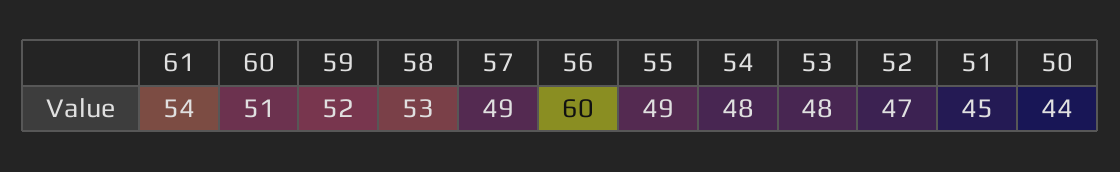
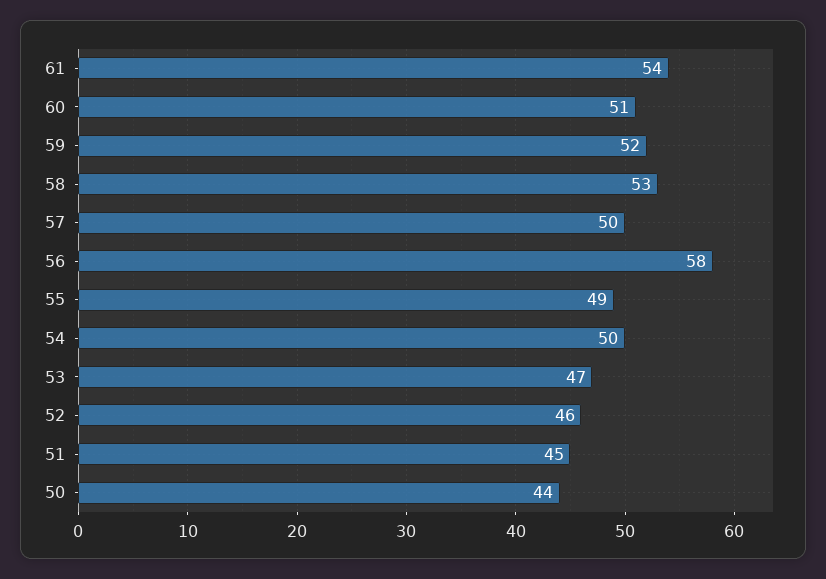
  {
    "61": 54,
    "60": 51,
    "59": 52,
    "58": 53,
-   "57": 49,
+   "57": 50,
-   "56": 60,
+   "56": 58,
    "55": 49,
-   "54": 48,
+   "54": 50,
-   "53": 48,
+   "53": 47,
-   "52": 47,
+   "52": 46,
    "51": 45,
    "50": 44
  }

